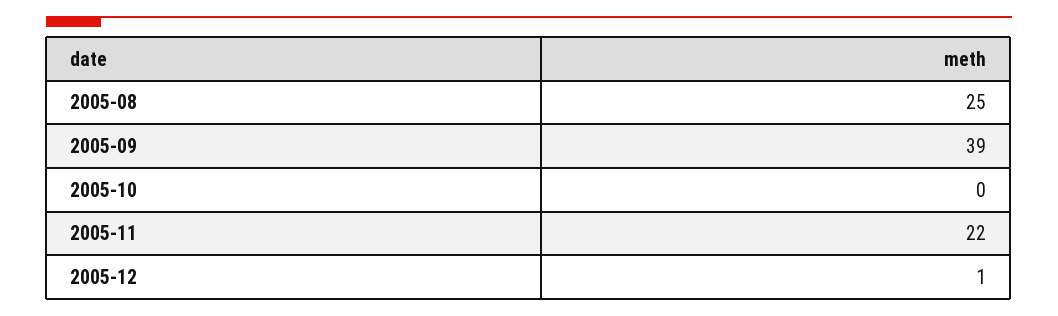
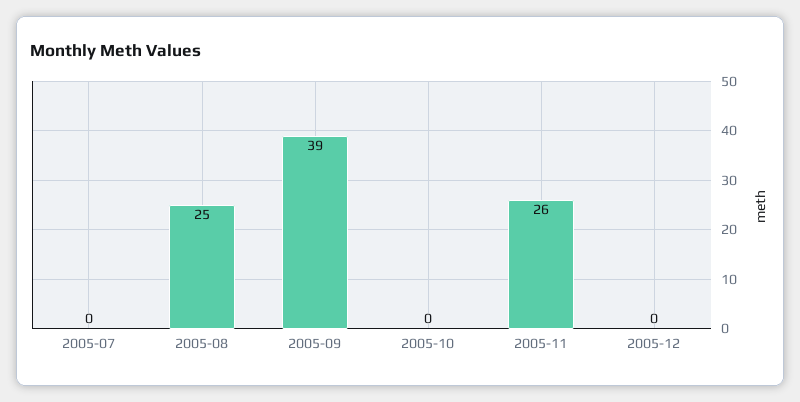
  {
    "2005-08": 25,
    "2005-09": 39,
    "2005-10": 0,
-   "2005-11": 22,
+   "2005-11": 26,
-   "2005-12": 1
+   "2005-12": 0,
+   "2005-07": 0
  }

